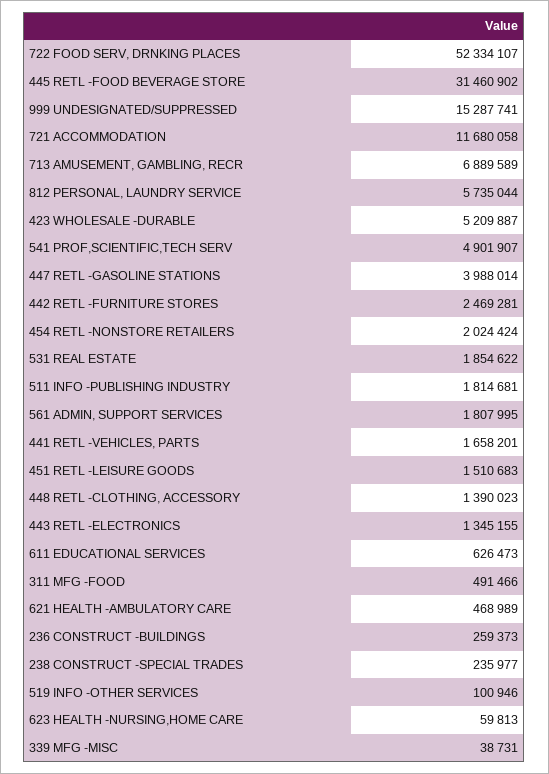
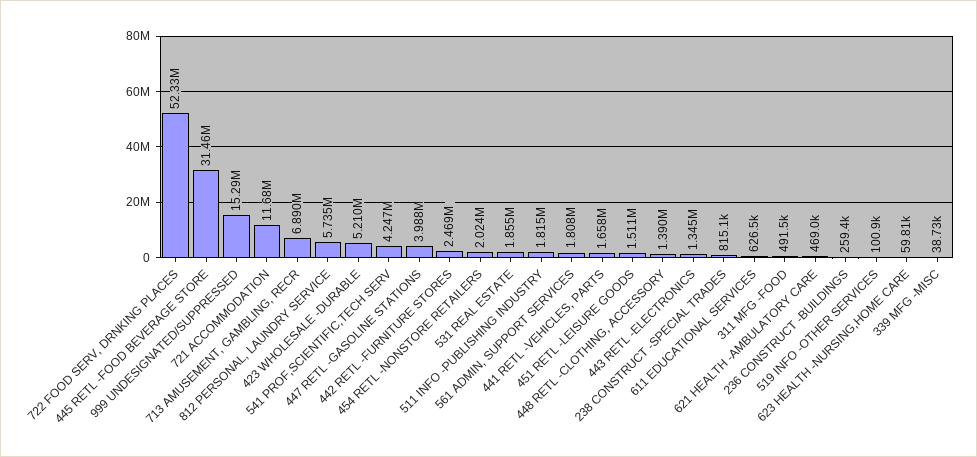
  {
    "722 FOOD SERV, DRNKING PLACES": 52334107,
    "445 RETL -FOOD BEVERAGE STORE": 31460902,
    "999 UNDESIGNATED/SUPPRESSED": 15287741,
    "721 ACCOMMODATION": 11680058,
    "713 AMUSEMENT, GAMBLING, RECR": 6889589,
    "812 PERSONAL, LAUNDRY SERVICE": 5735044,
    "423 WHOLESALE -DURABLE": 5209887,
-   "541 PROF,SCIENTIFIC,TECH SERV": 4901907,
+   "541 PROF,SCIENTIFIC,TECH SERV": 4247000,
    "447 RETL -GASOLINE STATIONS": 3988014,
    "442 RETL -FURNITURE STORES": 2469281,
    "454 RETL -NONSTORE RETAILERS": 2024424,
    "531 REAL ESTATE": 1854622,
    "511 INFO -PUBLISHING INDUSTRY": 1814681,
    "561 ADMIN, SUPPORT SERVICES": 1807995,
    "441 RETL -VEHICLES, PARTS": 1658201,
    "451 RETL -LEISURE GOODS": 1510683,
    "448 RETL -CLOTHING, ACCESSORY": 1390023,
    "443 RETL -ELECTRONICS": 1345155,
    "611 EDUCATIONAL SERVICES": 626473,
    "311 MFG -FOOD": 491466,
    "621 HEALTH -AMBULATORY CARE": 468989,
    "236 CONSTRUCT -BUILDINGS": 259373,
-   "238 CONSTRUCT -SPECIAL TRADES": 235977,
+   "238 CONSTRUCT -SPECIAL TRADES": 815100,
    "519 INFO -OTHER SERVICES": 100946,
    "623 HEALTH -NURSING,HOME CARE": 59813,
    "339 MFG -MISC": 38731
  }

